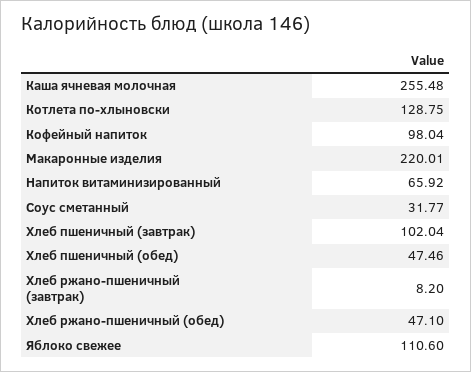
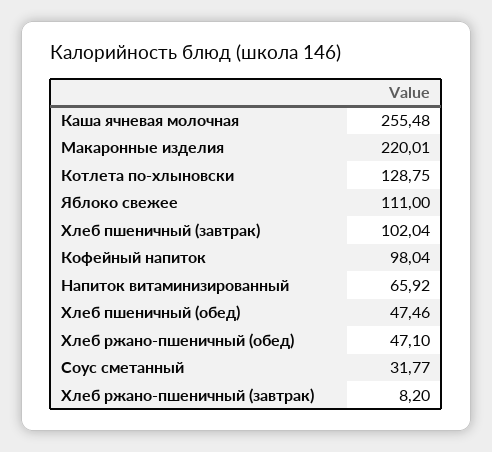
  {
    "Каша ячневая молочная": 255.48,
    "Котлета по-хлыновски": 128.75,
    "Кофейный напиток": 98.04,
    "Макаронные изделия": 220.01,
    "Напиток витаминизированный": 65.92,
    "Соус сметанный": 31.77,
    "Хлеб пшеничный (завтрак)": 102.04,
    "Хлеб пшеничный (обед)": 47.46,
    "Хлеб ржано-пшеничный (завтрак)": 8.2,
    "Хлеб ржано-пшеничный (обед)": 47.1,
-   "Яблоко свежее": 110.6
+   "Яблоко свежее": 111
  }

